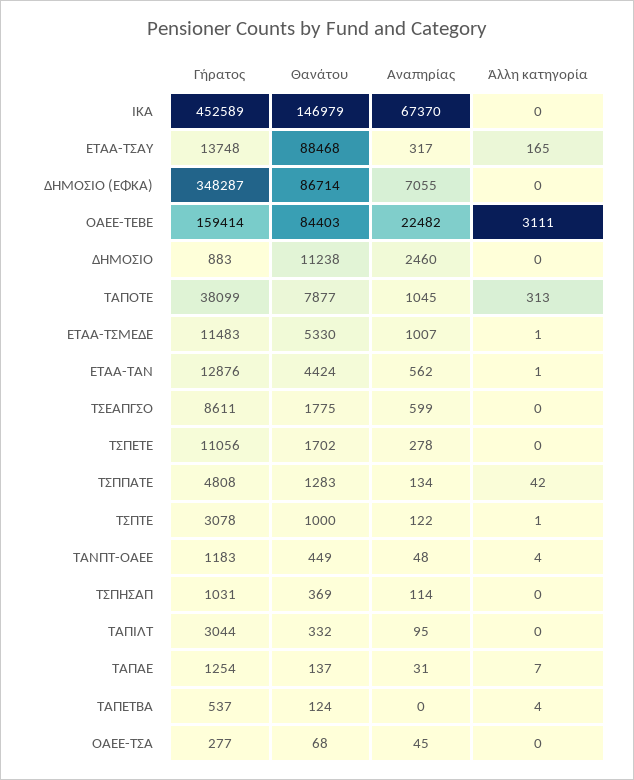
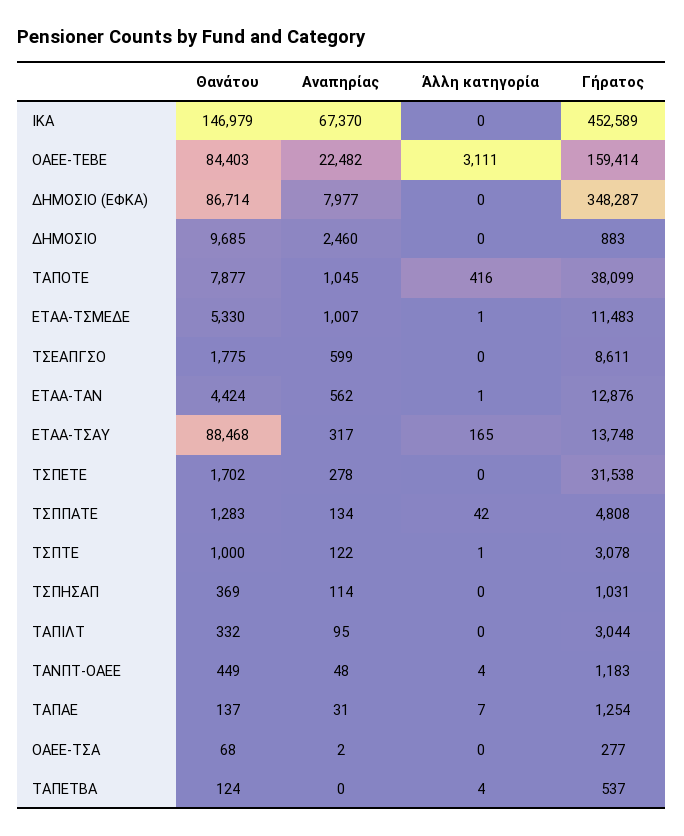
  {
    "Γήρατος": {
      "ΙΚΑ": 452589,
      "ΕΤΑΑ-ΤΣΑΥ": 13748,
      "ΔΗΜΟΣΙΟ (ΕΦΚΑ)": 348287,
      "ΟΑΕΕ-ΤΕΒΕ": 159414,
      "ΔΗΜΟΣΙΟ": 883,
      "ΤΑΠΟΤΕ": 38099,
      "ΕΤΑΑ-ΤΣΜΕΔΕ": 11483,
      "ΕΤΑΑ-ΤΑΝ": 12876,
      "ΤΣΕΑΠΓΣΟ": 8611,
-     "ΤΣΠΕΤΕ": 11056,
+     "ΤΣΠΕΤΕ": 31538,
      "ΤΣΠΠΑΤΕ": 4808,
      "ΤΣΠΤΕ": 3078,
      "ΤΑΝΠΤ-ΟΑΕΕ": 1183,
      "ΤΣΠΗΣΑΠ": 1031,
      "ΤΑΠΙΛΤ": 3044,
      "ΤΑΠΑΕ": 1254,
      "ΤΑΠΕΤΒΑ": 537,
      "ΟΑΕΕ-ΤΣΑ": 277
    },
    "Θανάτου": {
      "ΙΚΑ": 146979,
      "ΕΤΑΑ-ΤΣΑΥ": 88468,
      "ΔΗΜΟΣΙΟ (ΕΦΚΑ)": 86714,
      "ΟΑΕΕ-ΤΕΒΕ": 84403,
-     "ΔΗΜΟΣΙΟ": 11238,
+     "ΔΗΜΟΣΙΟ": 9685,
      "ΤΑΠΟΤΕ": 7877,
      "ΕΤΑΑ-ΤΣΜΕΔΕ": 5330,
      "ΕΤΑΑ-ΤΑΝ": 4424,
      "ΤΣΕΑΠΓΣΟ": 1775,
      "ΤΣΠΕΤΕ": 1702,
      "ΤΣΠΠΑΤΕ": 1283,
      "ΤΣΠΤΕ": 1000,
      "ΤΑΝΠΤ-ΟΑΕΕ": 449,
      "ΤΣΠΗΣΑΠ": 369,
      "ΤΑΠΙΛΤ": 332,
      "ΤΑΠΑΕ": 137,
      "ΤΑΠΕΤΒΑ": 124,
      "ΟΑΕΕ-ΤΣΑ": 68
    },
    "Αναπηρίας": {
      "ΙΚΑ": 67370,
      "ΕΤΑΑ-ΤΣΑΥ": 317,
-     "ΔΗΜΟΣΙΟ (ΕΦΚΑ)": 7055,
+     "ΔΗΜΟΣΙΟ (ΕΦΚΑ)": 7977,
      "ΟΑΕΕ-ΤΕΒΕ": 22482,
      "ΔΗΜΟΣΙΟ": 2460,
      "ΤΑΠΟΤΕ": 1045,
      "ΕΤΑΑ-ΤΣΜΕΔΕ": 1007,
      "ΕΤΑΑ-ΤΑΝ": 562,
      "ΤΣΕΑΠΓΣΟ": 599,
      "ΤΣΠΕΤΕ": 278,
      "ΤΣΠΠΑΤΕ": 134,
      "ΤΣΠΤΕ": 122,
      "ΤΑΝΠΤ-ΟΑΕΕ": 48,
      "ΤΣΠΗΣΑΠ": 114,
      "ΤΑΠΙΛΤ": 95,
      "ΤΑΠΑΕ": 31,
      "ΤΑΠΕΤΒΑ": 0,
-     "ΟΑΕΕ-ΤΣΑ": 45
+     "ΟΑΕΕ-ΤΣΑ": 2
    },
    "Άλλη κατηγορία": {
      "ΙΚΑ": 0,
      "ΕΤΑΑ-ΤΣΑΥ": 165,
      "ΔΗΜΟΣΙΟ (ΕΦΚΑ)": 0,
      "ΟΑΕΕ-ΤΕΒΕ": 3111,
      "ΔΗΜΟΣΙΟ": 0,
-     "ΤΑΠΟΤΕ": 313,
+     "ΤΑΠΟΤΕ": 416,
      "ΕΤΑΑ-ΤΣΜΕΔΕ": 1,
      "ΕΤΑΑ-ΤΑΝ": 1,
      "ΤΣΕΑΠΓΣΟ": 0,
      "ΤΣΠΕΤΕ": 0,
      "ΤΣΠΠΑΤΕ": 42,
      "ΤΣΠΤΕ": 1,
      "ΤΑΝΠΤ-ΟΑΕΕ": 4,
      "ΤΣΠΗΣΑΠ": 0,
      "ΤΑΠΙΛΤ": 0,
      "ΤΑΠΑΕ": 7,
      "ΤΑΠΕΤΒΑ": 4,
      "ΟΑΕΕ-ΤΣΑ": 0
    }
  }

